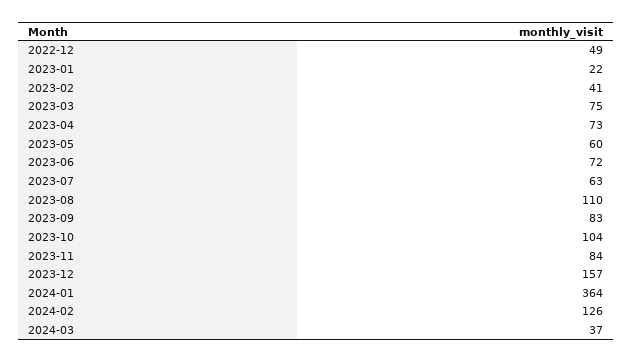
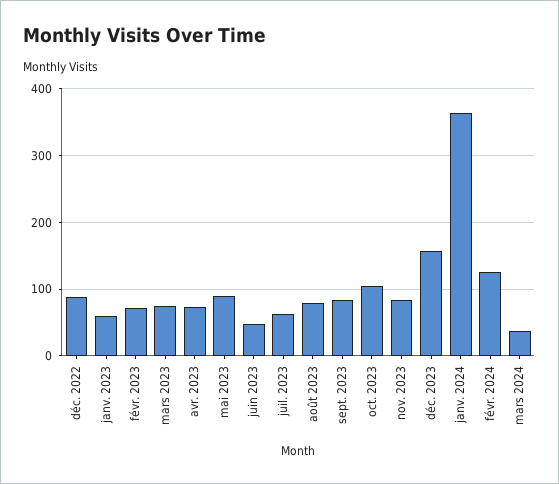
  {
-   "2022-12": 49,
+   "2022-12": 90,
-   "2023-01": 22,
+   "2023-01": 60,
-   "2023-02": 41,
+   "2023-02": 70,
    "2023-03": 75,
    "2023-04": 73,
-   "2023-05": 60,
+   "2023-05": 90,
-   "2023-06": 72,
+   "2023-06": 50,
    "2023-07": 63,
-   "2023-08": 110,
+   "2023-08": 80,
    "2023-09": 83,
    "2023-10": 104,
    "2023-11": 84,
    "2023-12": 157,
    "2024-01": 364,
    "2024-02": 126,
    "2024-03": 37
  }

